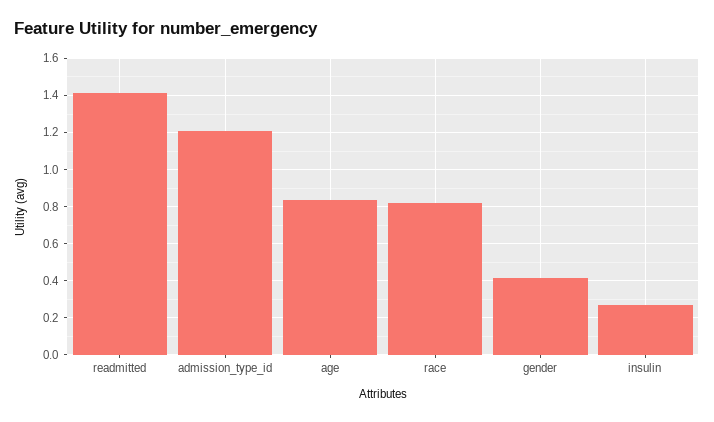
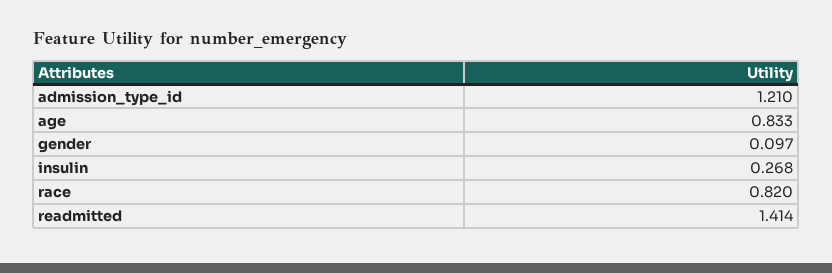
  {
    "readmitted": 1.414,
    "admission_type_id": 1.21,
    "age": 0.833,
    "race": 0.82,
-   "gender": 0.4,
+   "gender": 0.097,
    "insulin": 0.268
  }

